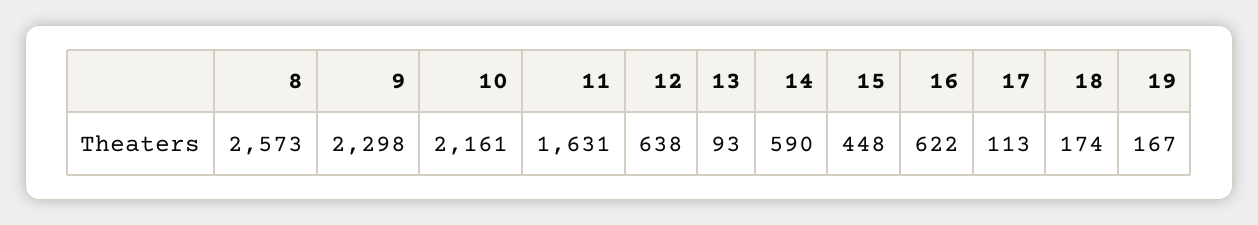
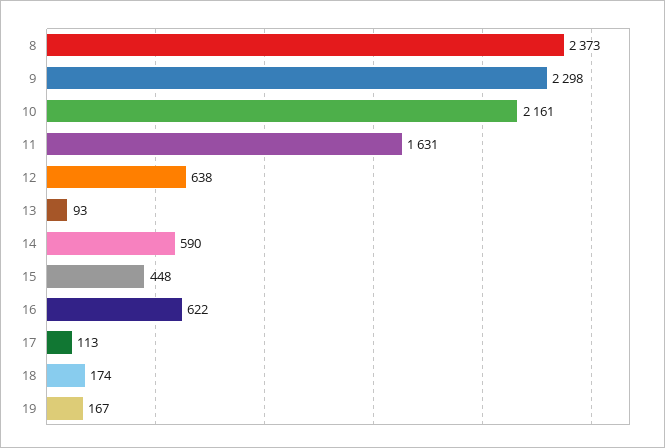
  {
-   "8": 2573,
+   "8": 2373,
    "9": 2298,
    "10": 2161,
    "11": 1631,
    "12": 638,
    "13": 93,
    "14": 590,
    "15": 448,
    "16": 622,
    "17": 113,
    "18": 174,
    "19": 167
  }

